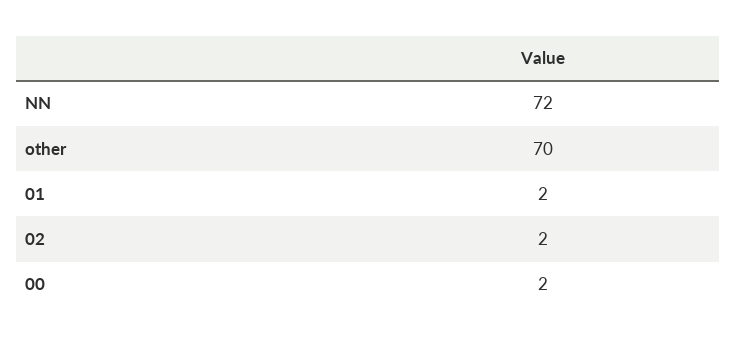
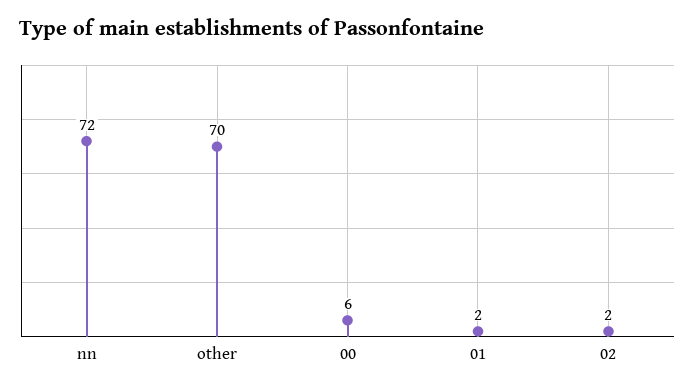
  {
    "NN": 72,
    "other": 70,
    "01": 2,
    "02": 2,
-   "00": 2
+   "00": 6
  }

